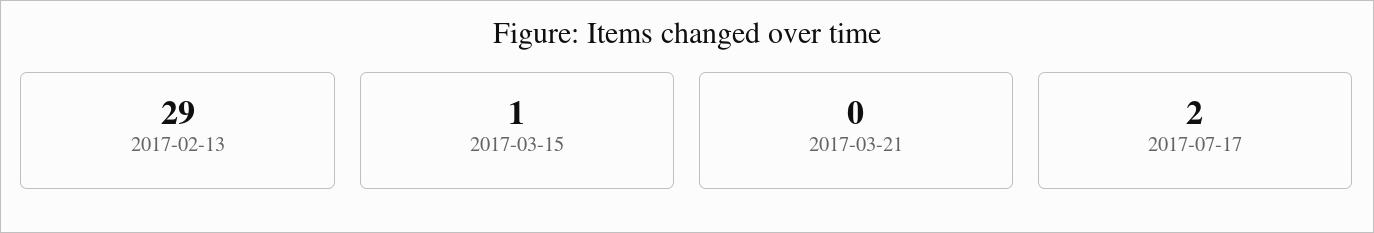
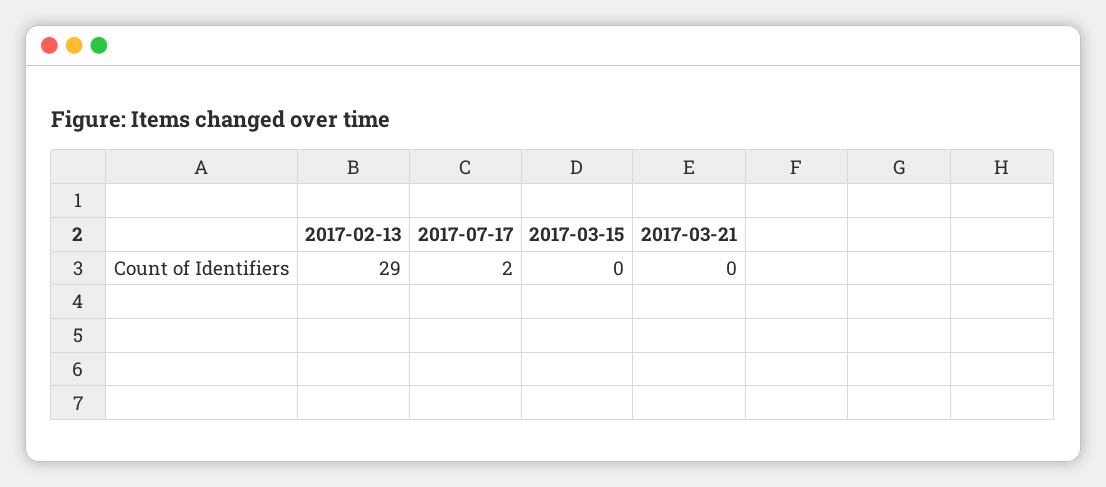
  {
    "2017-02-13": 29,
-   "2017-03-15": 1,
+   "2017-03-15": 0,
    "2017-03-21": 0,
    "2017-07-17": 2
  }

